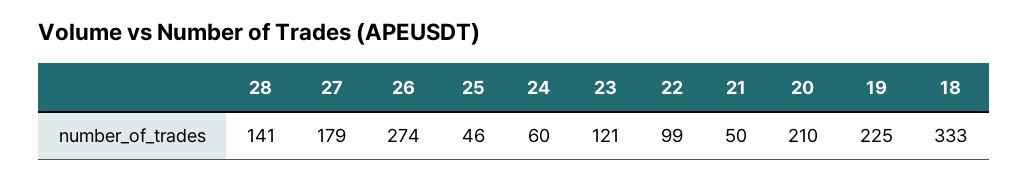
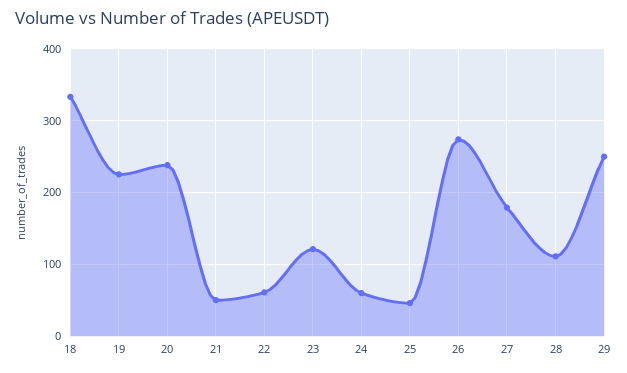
  {
-   "28": 141,
+   "28": 110,
    "27": 179,
    "26": 274,
    "25": 46,
    "24": 60,
    "23": 121,
-   "22": 99,
+   "22": 60,
    "21": 50,
-   "20": 210,
+   "20": 240,
    "19": 225,
-   "18": 333
+   "18": 333,
+   "29": 250
  }

